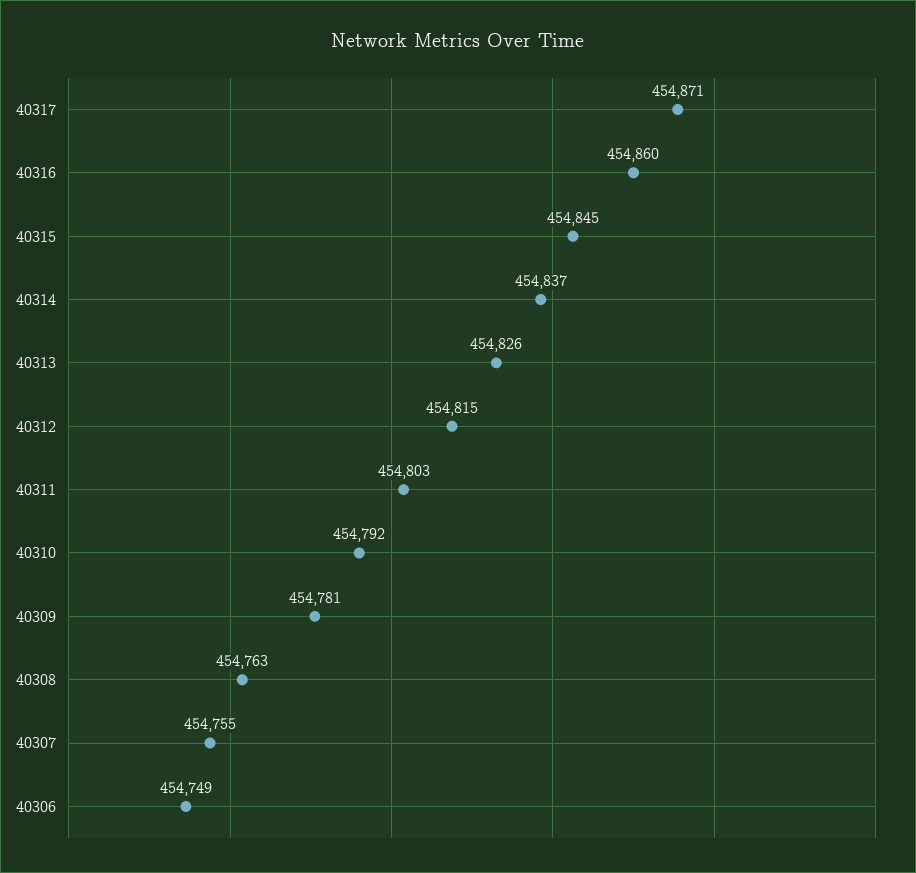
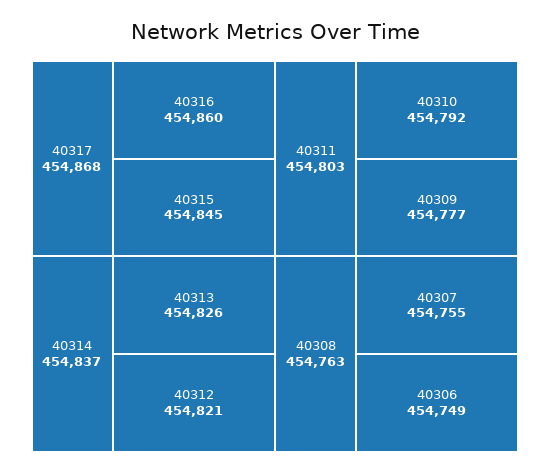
  {
-   "40317": 454871,
+   "40317": 454868,
    "40316": 454860,
    "40315": 454845,
    "40314": 454837,
    "40313": 454826,
-   "40312": 454815,
+   "40312": 454821,
    "40311": 454803,
    "40310": 454792,
-   "40309": 454781,
+   "40309": 454777,
    "40308": 454763,
    "40307": 454755,
    "40306": 454749
  }

